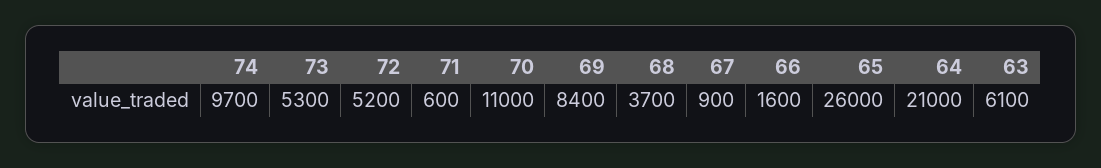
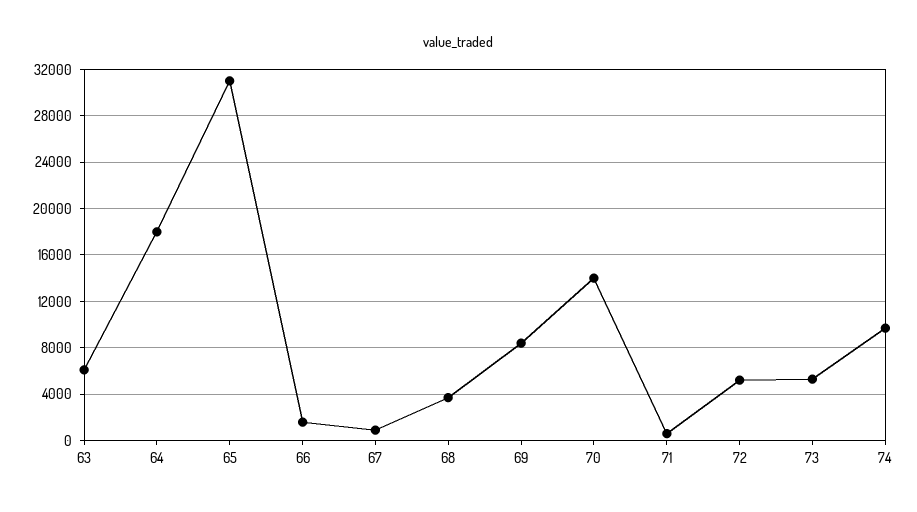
  {
    "74": 9700,
    "73": 5300,
    "72": 5200,
    "71": 600,
-   "70": 11000,
+   "70": 14000,
    "69": 8400,
    "68": 3700,
    "67": 900,
    "66": 1600,
-   "65": 26000,
+   "65": 31000,
-   "64": 21000,
+   "64": 18000,
    "63": 6100
  }

